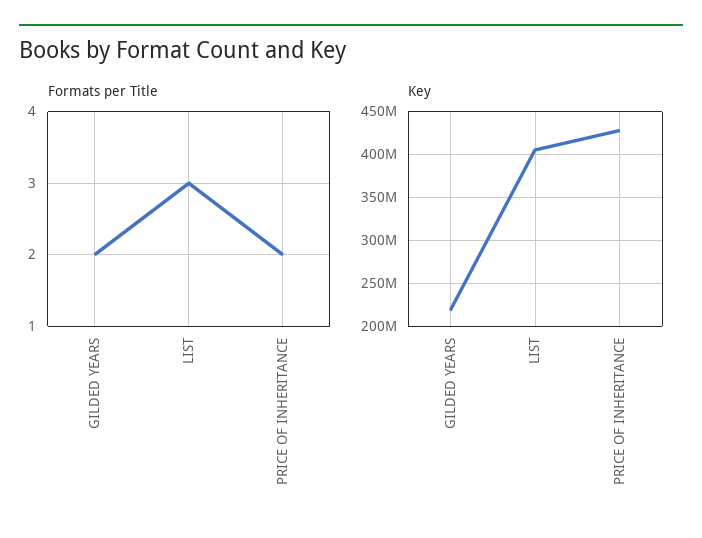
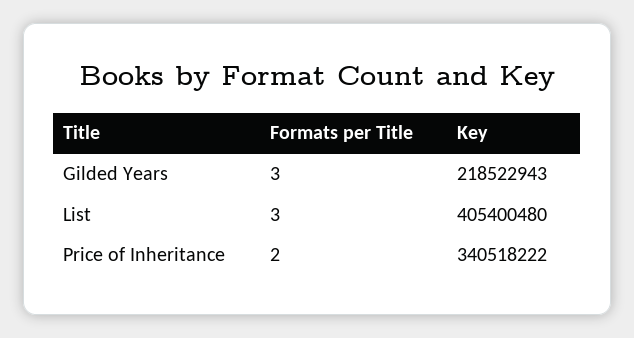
  {
    "Formats per Title": {
-     "GILDED YEARS": 2,
+     "GILDED YEARS": 3,
      "LIST": 3,
      "PRICE OF INHERITANCE": 2
    },
    "Key": {
      "GILDED YEARS": 218522943,
      "LIST": 405400480,
-     "PRICE OF INHERITANCE": 430000000
+     "PRICE OF INHERITANCE": 340518222
    }
  }

